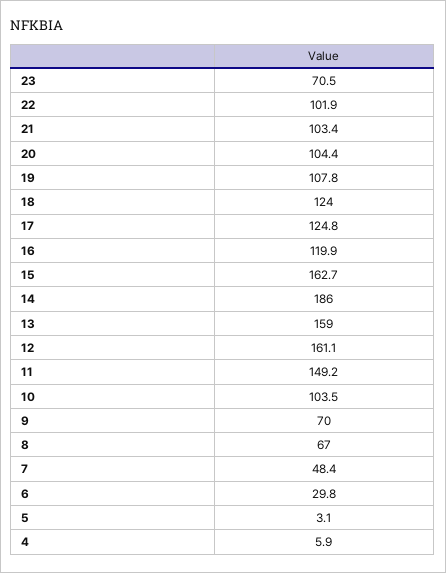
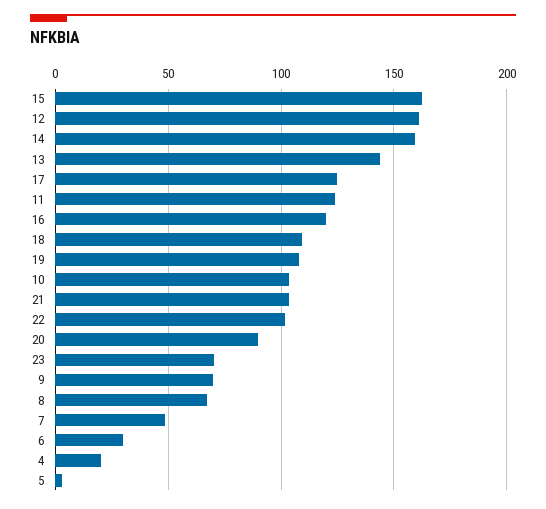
  {
    "23": 70.5,
    "22": 101.9,
    "21": 103.4,
-   "20": 104.4,
+   "20": 90,
    "19": 107.8,
-   "18": 124,
+   "18": 110,
    "17": 124.8,
    "16": 119.9,
    "15": 162.7,
-   "14": 186,
+   "14": 160,
-   "13": 159,
+   "13": 145,
    "12": 161.1,
-   "11": 149.2,
+   "11": 125,
    "10": 103.5,
    "9": 70,
    "8": 67,
    "7": 48.4,
    "6": 29.8,
    "5": 3.1,
-   "4": 5.9
+   "4": 20
  }

